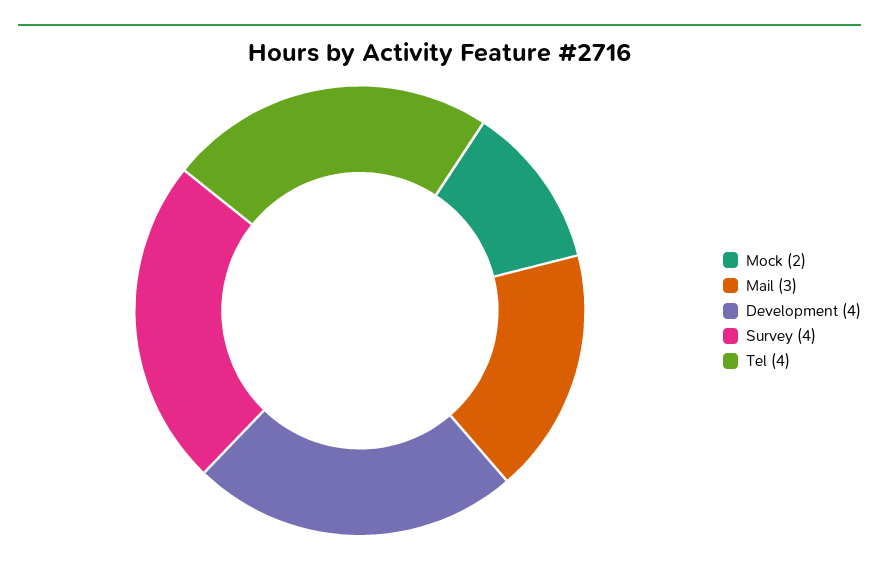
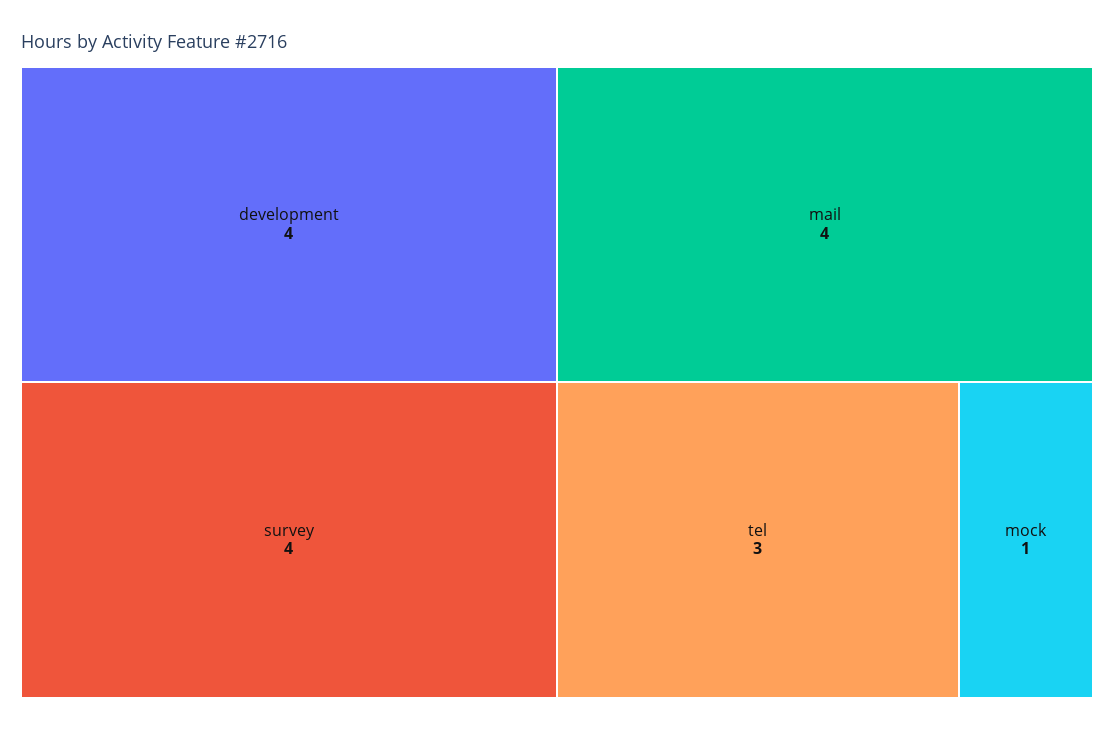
  {
-   "Mock": 2,
+   "Mock": 1,
-   "Mail": 3,
+   "Mail": 4,
    "Development": 4,
    "Survey": 4,
-   "Tel": 4
+   "Tel": 3
  }

